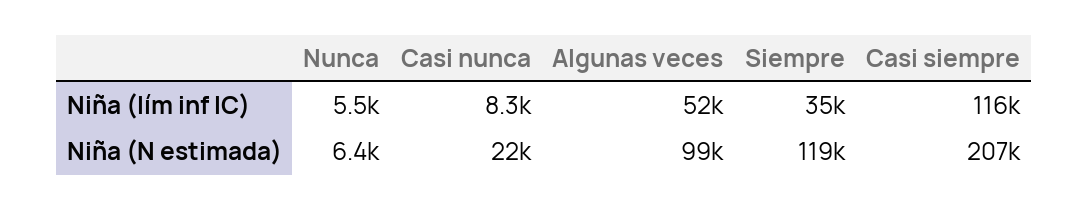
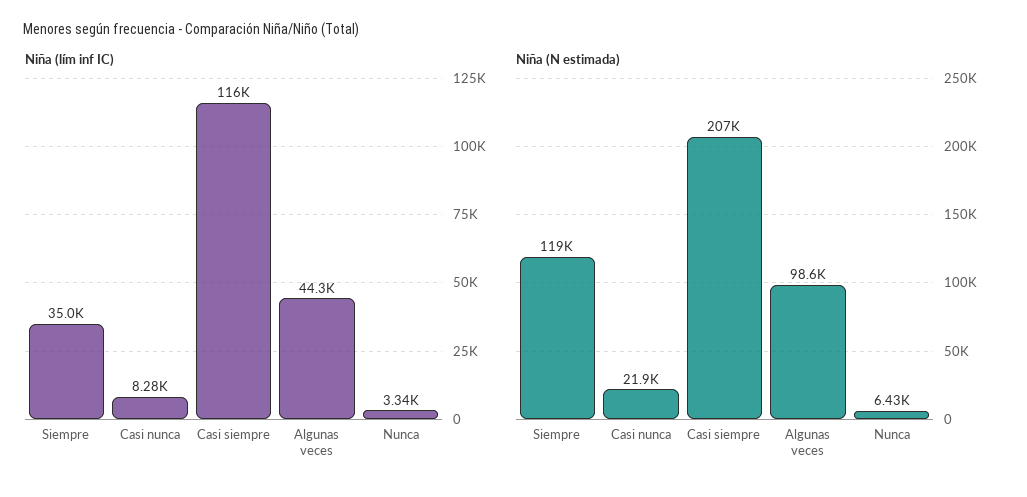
  {
    "Niña (lím inf IC)": {
-     "Nunca": 5500,
+     "Nunca": 3340,
      "Casi nunca": 8280,
-     "Algunas veces": 52000,
+     "Algunas veces": 44300,
      "Siempre": 35000,
      "Casi siempre": 116000
    },
    "Niña (N estimada)": {
      "Nunca": 6430,
      "Casi nunca": 21900,
      "Algunas veces": 98600,
      "Siempre": 119000,
      "Casi siempre": 207000
    }
  }

